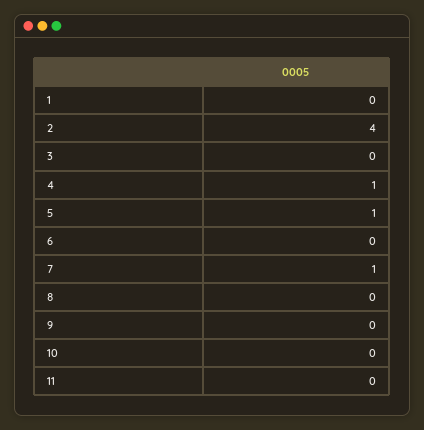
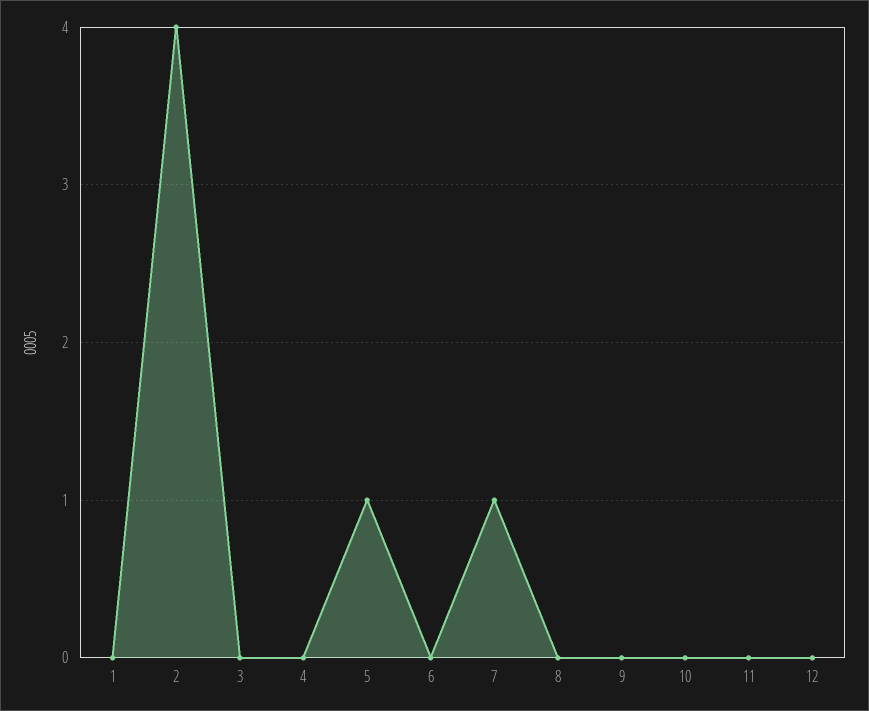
  {
    "1": 0,
    "2": 4,
    "3": 0,
-   "4": 1,
+   "4": 0,
    "5": 1,
    "6": 0,
    "7": 1,
    "8": 0,
    "9": 0,
    "10": 0,
-   "11": 0
+   "11": 0,
+   "12": 0
  }

